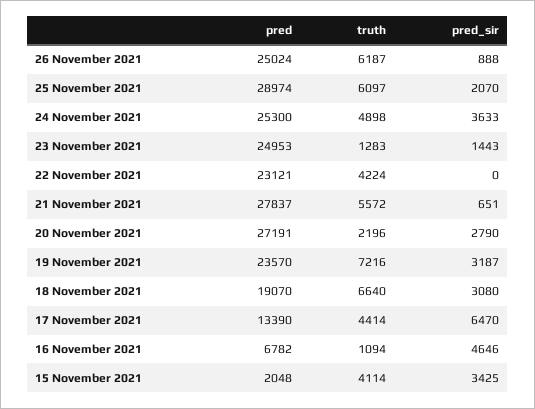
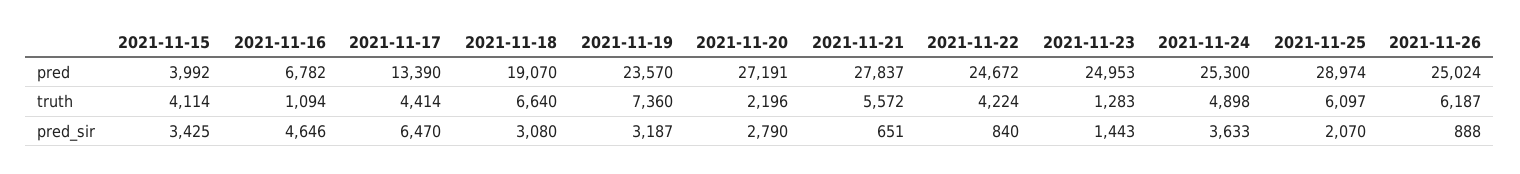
  {
    "pred": {
      "26 November 2021": 25024,
      "25 November 2021": 28974,
      "24 November 2021": 25300,
      "23 November 2021": 24953,
-     "22 November 2021": 23121,
+     "22 November 2021": 24672,
      "21 November 2021": 27837,
      "20 November 2021": 27191,
      "19 November 2021": 23570,
      "18 November 2021": 19070,
      "17 November 2021": 13390,
      "16 November 2021": 6782,
-     "15 November 2021": 2048
+     "15 November 2021": 3992
    },
    "truth": {
      "26 November 2021": 6187,
      "25 November 2021": 6097,
      "24 November 2021": 4898,
      "23 November 2021": 1283,
      "22 November 2021": 4224,
      "21 November 2021": 5572,
      "20 November 2021": 2196,
-     "19 November 2021": 7216,
+     "19 November 2021": 7360,
      "18 November 2021": 6640,
      "17 November 2021": 4414,
      "16 November 2021": 1094,
      "15 November 2021": 4114
    },
    "pred_sir": {
      "26 November 2021": 888,
      "25 November 2021": 2070,
      "24 November 2021": 3633,
      "23 November 2021": 1443,
-     "22 November 2021": 0,
+     "22 November 2021": 840,
      "21 November 2021": 651,
      "20 November 2021": 2790,
      "19 November 2021": 3187,
      "18 November 2021": 3080,
      "17 November 2021": 6470,
      "16 November 2021": 4646,
      "15 November 2021": 3425
    }
  }

